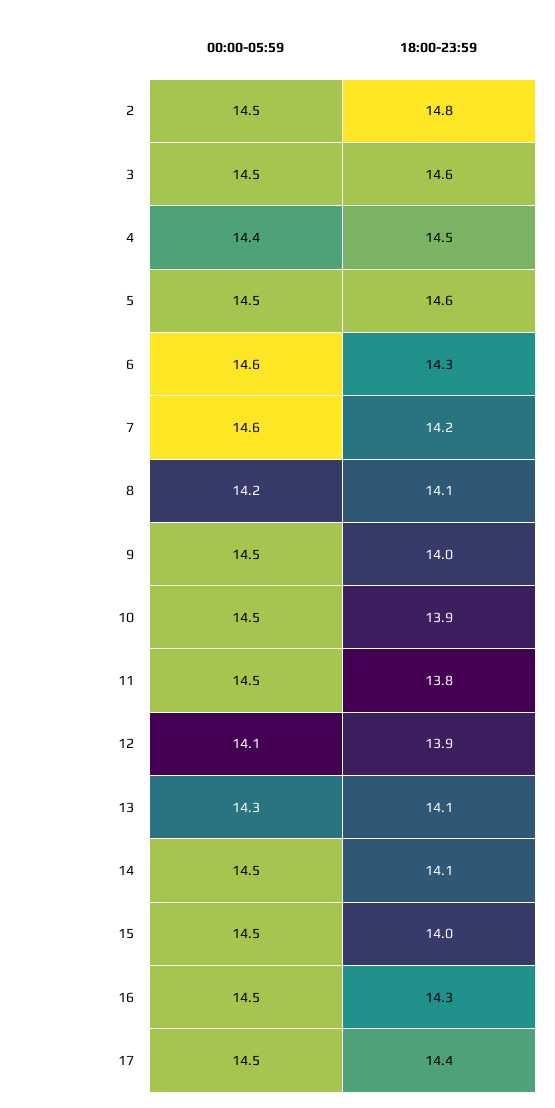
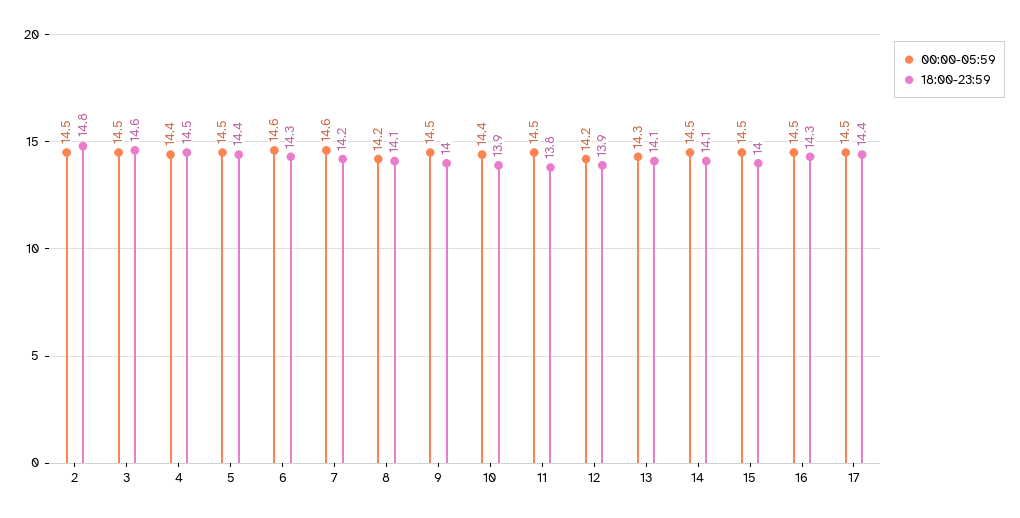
  {
    "00:00-05:59": {
      "2": 14.5,
      "3": 14.5,
      "4": 14.4,
      "5": 14.5,
      "6": 14.6,
      "7": 14.6,
      "8": 14.2,
      "9": 14.5,
-     "10": 14.5,
+     "10": 14.4,
      "11": 14.5,
-     "12": 14.1,
+     "12": 14.2,
      "13": 14.3,
      "14": 14.5,
      "15": 14.5,
      "16": 14.5,
      "17": 14.5
    },
    "18:00-23:59": {
      "2": 14.8,
      "3": 14.6,
      "4": 14.5,
-     "5": 14.6,
+     "5": 14.4,
      "6": 14.3,
      "7": 14.2,
      "8": 14.1,
      "9": 14,
      "10": 13.9,
      "11": 13.8,
      "12": 13.9,
      "13": 14.1,
      "14": 14.1,
      "15": 14,
      "16": 14.3,
      "17": 14.4
    }
  }

